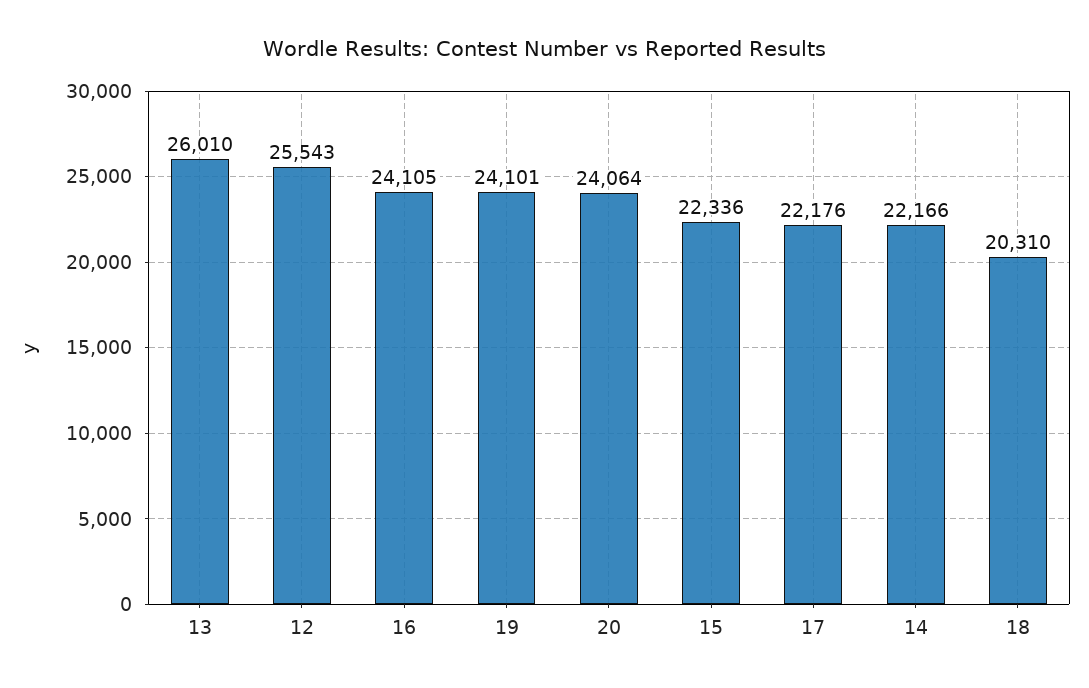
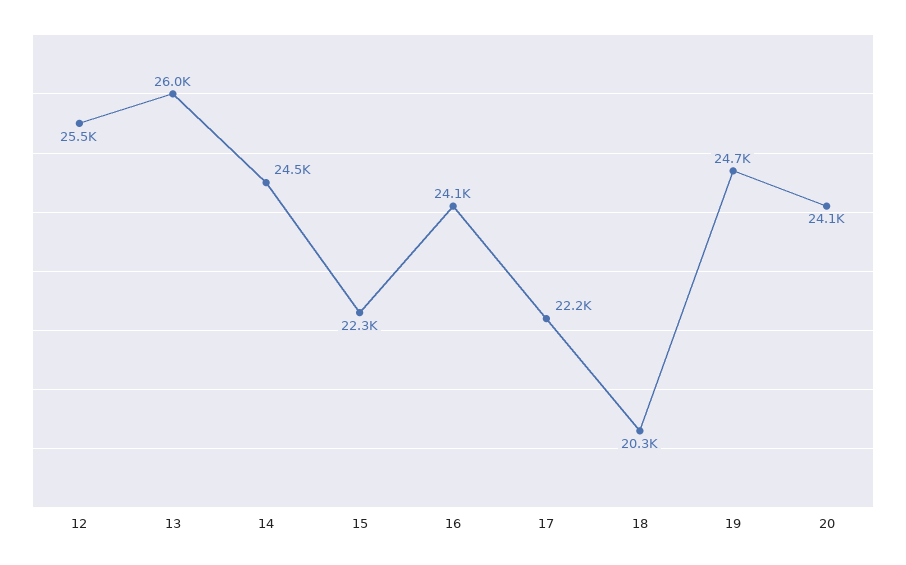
  {
    "13": 26010,
    "12": 25543,
    "16": 24105,
-   "19": 24101,
+   "19": 24700,
    "20": 24064,
    "15": 22336,
    "17": 22176,
-   "14": 22166,
+   "14": 24500,
    "18": 20310
  }

